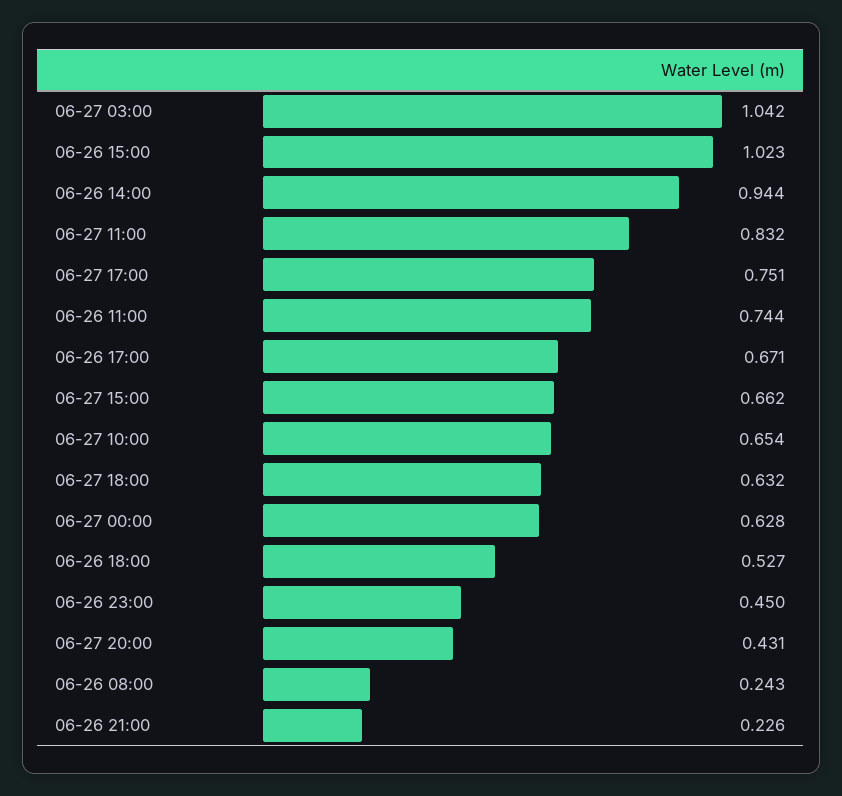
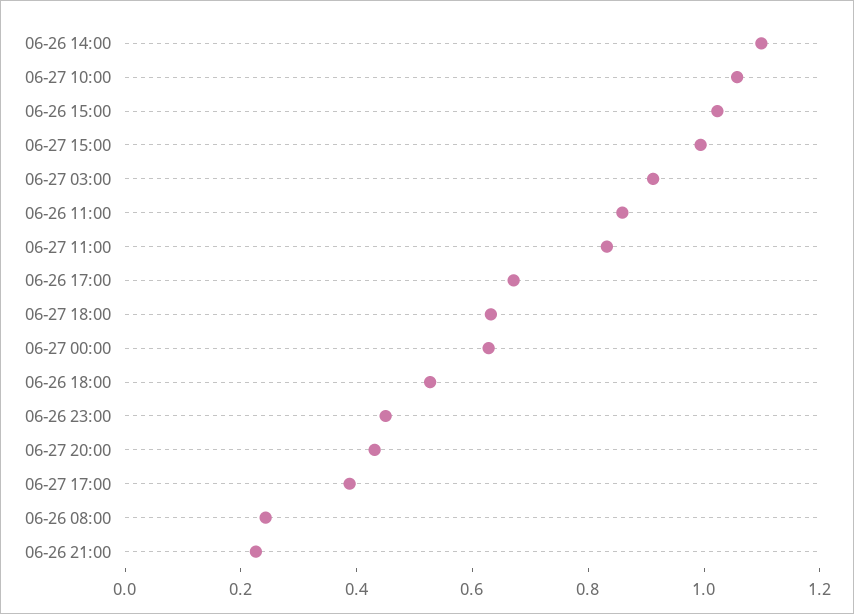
  {
-   "06-27 03:00": 1.042,
+   "06-27 03:00": 0.9,
    "06-26 15:00": 1.023,
-   "06-26 14:00": 0.944,
+   "06-26 14:00": 1.1,
    "06-27 11:00": 0.832,
-   "06-27 17:00": 0.751,
+   "06-27 17:00": 0.4,
-   "06-26 11:00": 0.744,
+   "06-26 11:00": 0.85,
    "06-26 17:00": 0.671,
-   "06-27 15:00": 0.662,
+   "06-27 15:00": 1,
-   "06-27 10:00": 0.654,
+   "06-27 10:00": 1.05,
    "06-27 18:00": 0.632,
    "06-27 00:00": 0.628,
    "06-26 18:00": 0.527,
    "06-26 23:00": 0.45,
    "06-27 20:00": 0.431,
    "06-26 08:00": 0.243,
    "06-26 21:00": 0.226
  }

